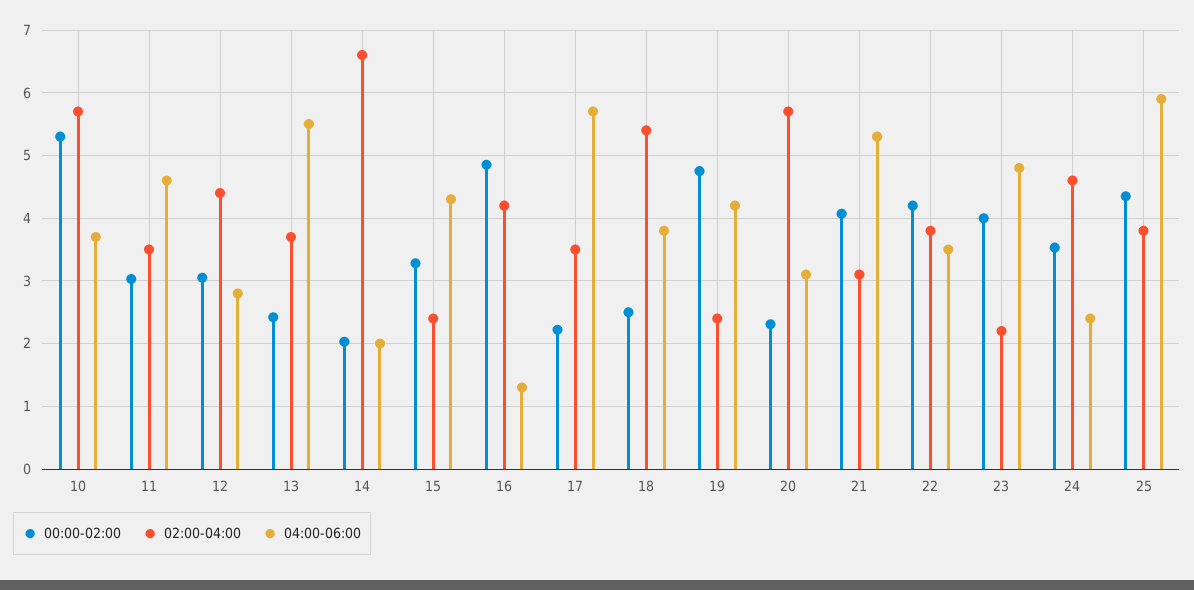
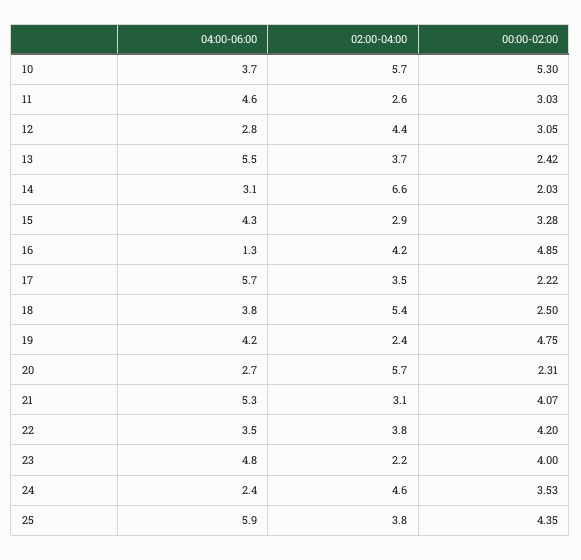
  {
    "00:00-02:00": {
      "10": 5.3,
      "11": 3.03,
      "12": 3.05,
      "13": 2.42,
      "14": 2.03,
      "15": 3.28,
      "16": 4.85,
      "17": 2.22,
      "18": 2.5,
      "19": 4.75,
      "20": 2.31,
      "21": 4.07,
      "22": 4.2,
      "23": 4,
      "24": 3.53,
      "25": 4.35
    },
    "02:00-04:00": {
      "10": 5.7,
-     "11": 3.5,
+     "11": 2.6,
      "12": 4.4,
      "13": 3.7,
      "14": 6.6,
-     "15": 2.4,
+     "15": 2.9,
      "16": 4.2,
      "17": 3.5,
      "18": 5.4,
      "19": 2.4,
      "20": 5.7,
      "21": 3.1,
      "22": 3.8,
      "23": 2.2,
      "24": 4.6,
      "25": 3.8
    },
    "04:00-06:00": {
      "10": 3.7,
      "11": 4.6,
      "12": 2.8,
      "13": 5.5,
-     "14": 2,
+     "14": 3.1,
      "15": 4.3,
      "16": 1.3,
      "17": 5.7,
      "18": 3.8,
      "19": 4.2,
-     "20": 3.1,
+     "20": 2.7,
      "21": 5.3,
      "22": 3.5,
      "23": 4.8,
      "24": 2.4,
      "25": 5.9
    }
  }

